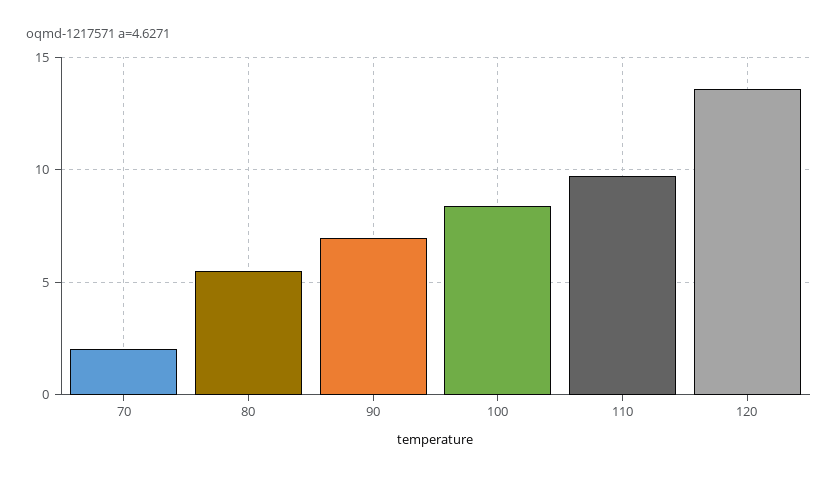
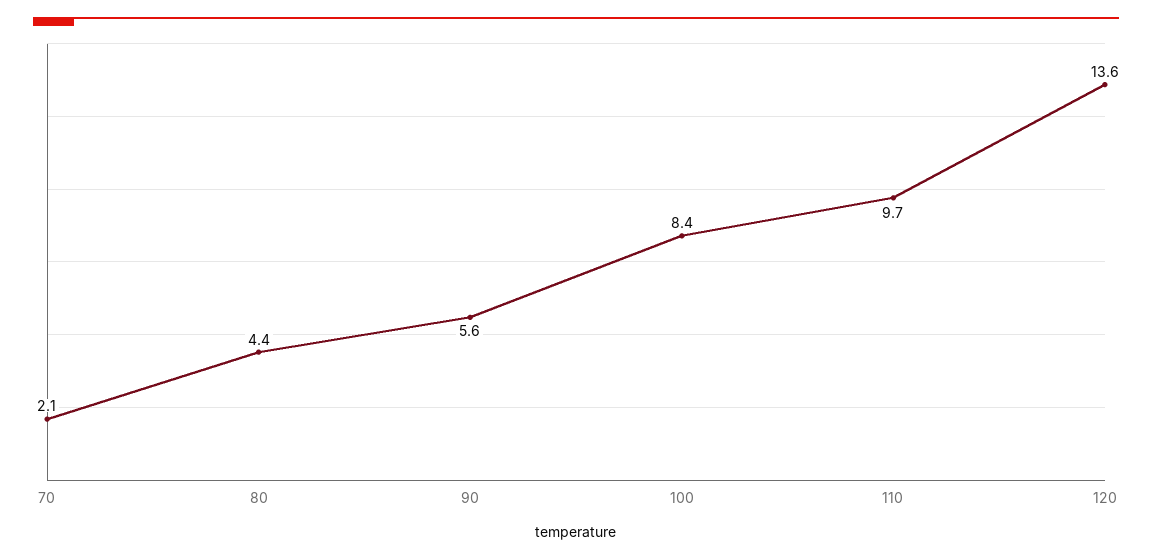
  {
    "70": 2.1,
-   "80": 5.5,
+   "80": 4.4,
-   "90": 7,
+   "90": 5.6,
    "100": 8.4,
    "110": 9.7,
    "120": 13.6
  }

